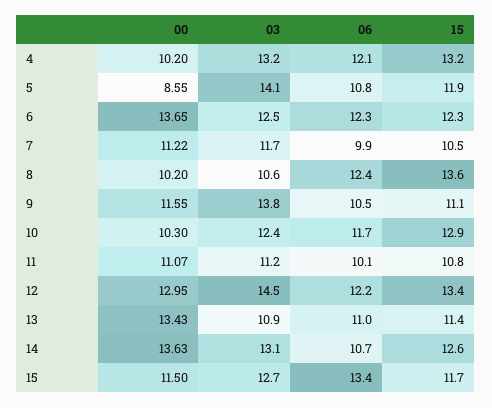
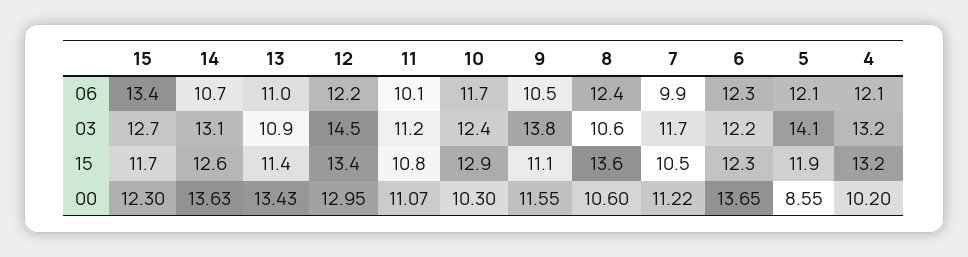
  {
    "00": {
      "4": 10.2,
      "5": 8.55,
      "6": 13.65,
      "7": 11.22,
-     "8": 10.2,
+     "8": 10.6,
      "9": 11.55,
      "10": 10.3,
      "11": 11.07,
      "12": 12.95,
      "13": 13.43,
      "14": 13.63,
-     "15": 11.5
+     "15": 12.3
    },
    "03": {
      "4": 13.2,
      "5": 14.1,
-     "6": 12.5,
+     "6": 12.2,
      "7": 11.7,
      "8": 10.6,
      "9": 13.8,
      "10": 12.4,
      "11": 11.2,
      "12": 14.5,
      "13": 10.9,
      "14": 13.1,
      "15": 12.7
    },
    "06": {
      "4": 12.1,
-     "5": 10.8,
+     "5": 12.1,
      "6": 12.3,
      "7": 9.9,
      "8": 12.4,
      "9": 10.5,
      "10": 11.7,
      "11": 10.1,
      "12": 12.2,
      "13": 11,
      "14": 10.7,
      "15": 13.4
    },
    "15": {
      "4": 13.2,
      "5": 11.9,
      "6": 12.3,
      "7": 10.5,
      "8": 13.6,
      "9": 11.1,
      "10": 12.9,
      "11": 10.8,
      "12": 13.4,
      "13": 11.4,
      "14": 12.6,
      "15": 11.7
    }
  }

